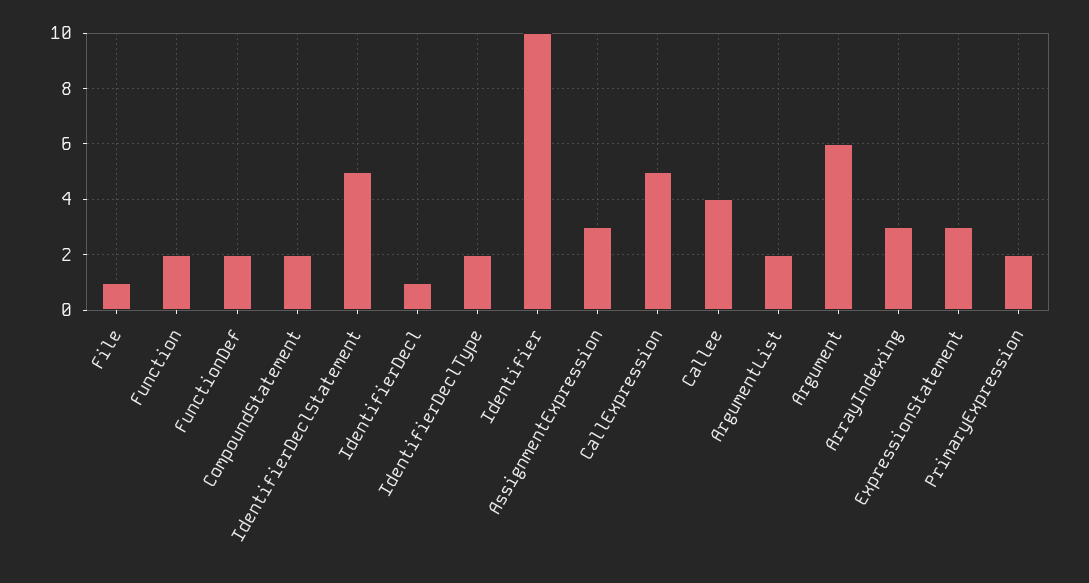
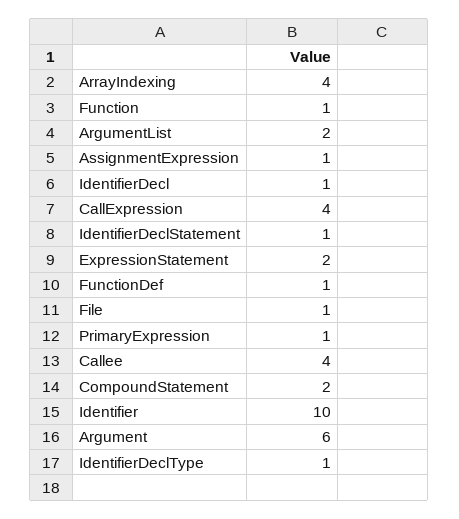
  {
    "File": 1,
-   "Function": 2,
+   "Function": 1,
-   "FunctionDef": 2,
+   "FunctionDef": 1,
    "CompoundStatement": 2,
-   "IdentifierDeclStatement": 5,
+   "IdentifierDeclStatement": 1,
    "IdentifierDecl": 1,
-   "IdentifierDeclType": 2,
+   "IdentifierDeclType": 1,
    "Identifier": 10,
-   "AssignmentExpression": 3,
+   "AssignmentExpression": 1,
-   "CallExpression": 5,
+   "CallExpression": 4,
    "Callee": 4,
    "ArgumentList": 2,
    "Argument": 6,
-   "ArrayIndexing": 3,
+   "ArrayIndexing": 4,
-   "ExpressionStatement": 3,
+   "ExpressionStatement": 2,
-   "PrimaryExpression": 2
+   "PrimaryExpression": 1
  }

